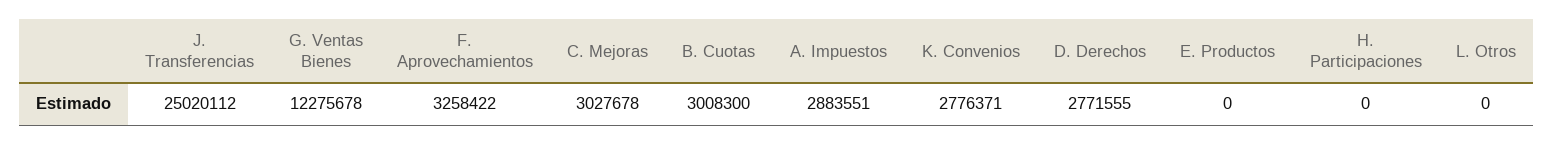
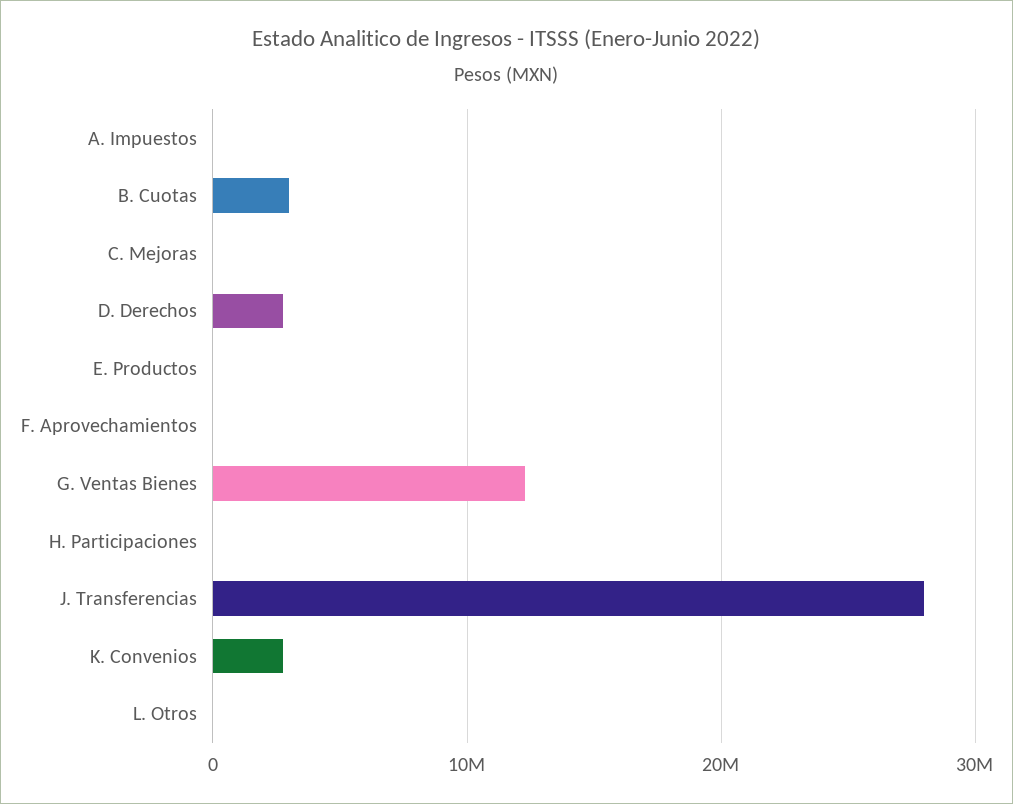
  {
-   "J. Transferencias": 25020112,
+   "J. Transferencias": 28000000,
    "G. Ventas Bienes": 12275678,
-   "F. Aprovechamientos": 3258422,
+   "F. Aprovechamientos": 0,
-   "C. Mejoras": 3027678,
+   "C. Mejoras": 0,
    "B. Cuotas": 3008300,
-   "A. Impuestos": 2883551,
+   "A. Impuestos": 0,
    "K. Convenios": 2776371,
    "D. Derechos": 2771555,
    "E. Productos": 0,
    "H. Participaciones": 0,
    "L. Otros": 0
  }

